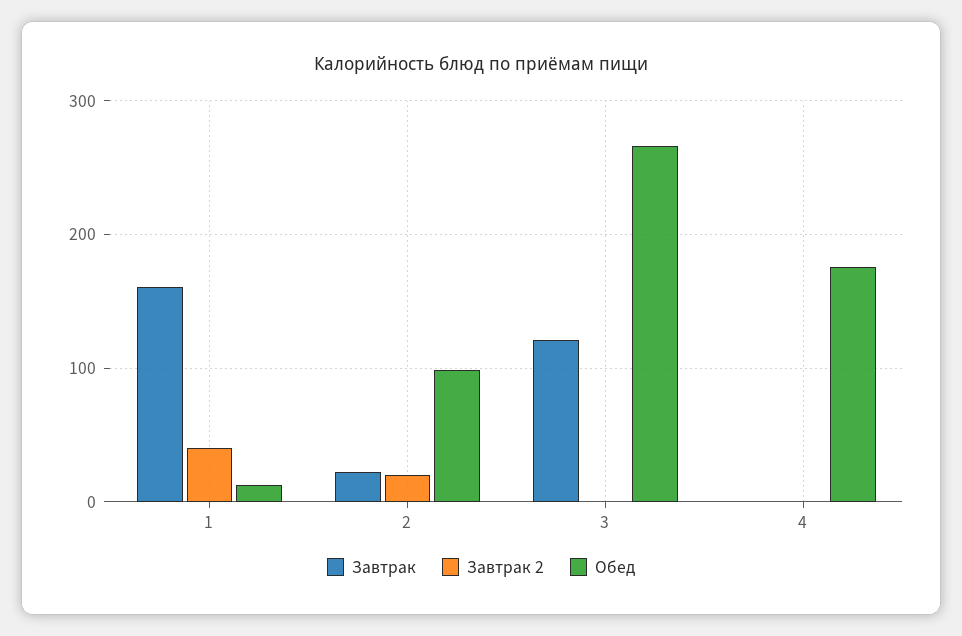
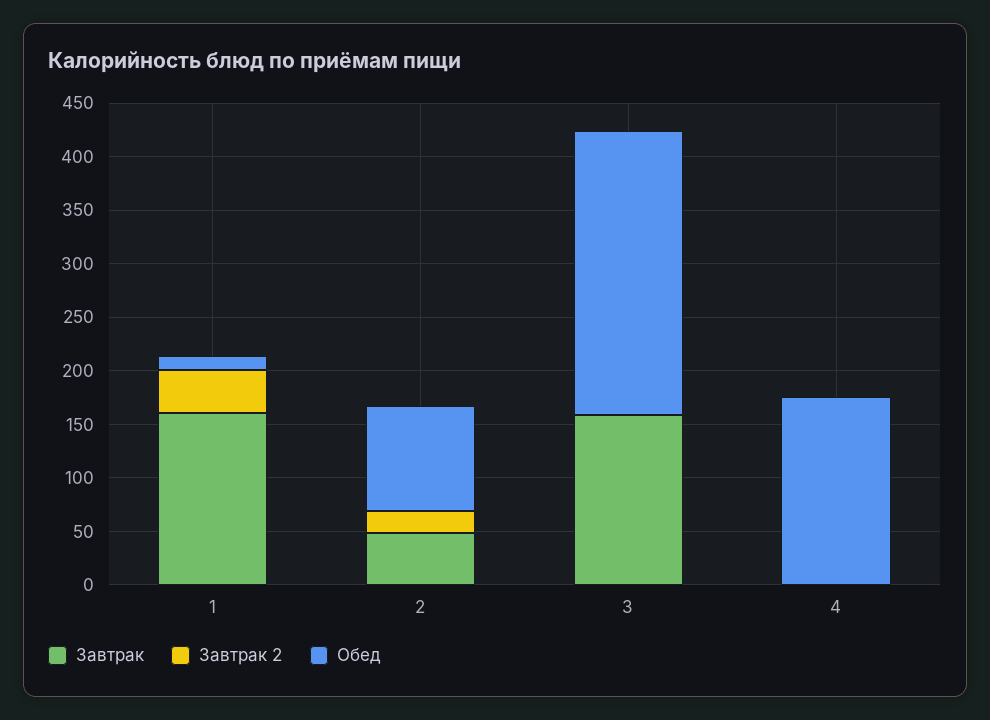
  {
    "Завтрак": {
      "1": 160,
-     "2": 20,
+     "2": 50,
-     "3": 120,
+     "3": 160,
      "4": 0
    },
    "Завтрак 2": {
      "1": 40,
      "2": 20,
      "3": 0,
      "4": 0
    },
    "Обед": {
      "1": 10,
      "2": 100,
      "3": 270,
      "4": 180
    }
  }

